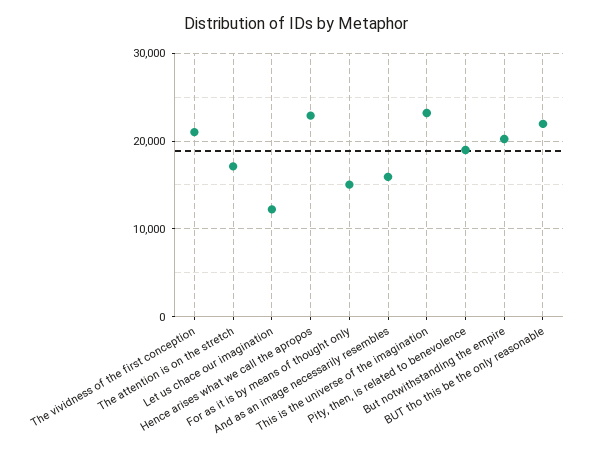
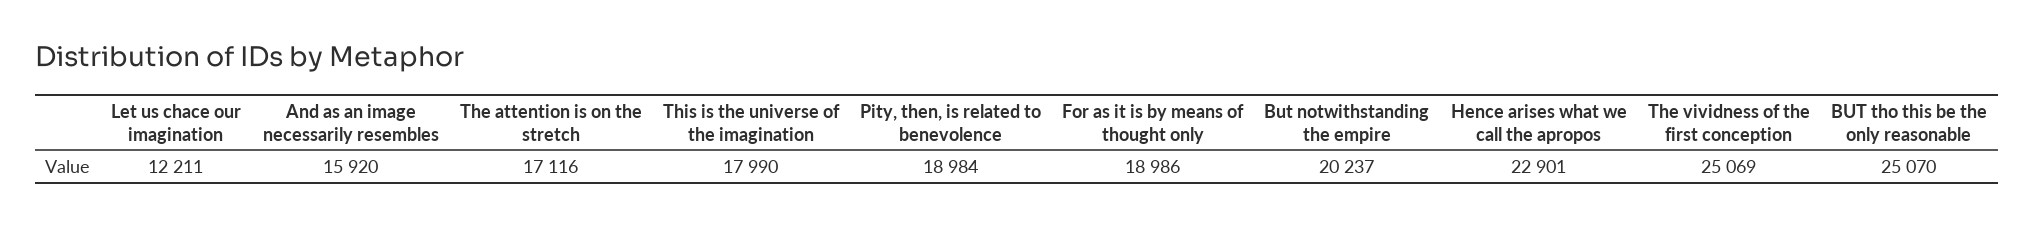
  {
-   "The vividness of the first conception": 21000,
+   "The vividness of the first conception": 25069,
    "The attention is on the stretch": 17116,
    "Let us chace our imagination": 12211,
    "Hence arises what we call the apropos": 22901,
-   "For as it is by means of thought only": 15000,
+   "For as it is by means of thought only": 18986,
    "And as an image necessarily resembles": 15920,
-   "This is the universe of the imagination": 23000,
+   "This is the universe of the imagination": 17990,
    "Pity, then, is related to benevolence": 18984,
    "But notwithstanding the empire": 20237,
-   "BUT tho this be the only reasonable": 22000
+   "BUT tho this be the only reasonable": 25070
  }

